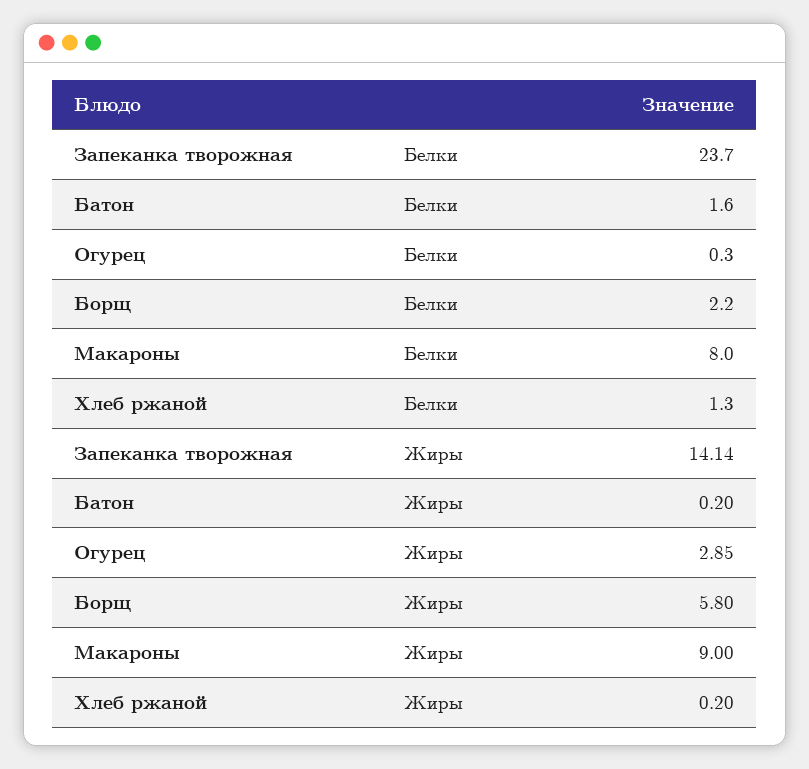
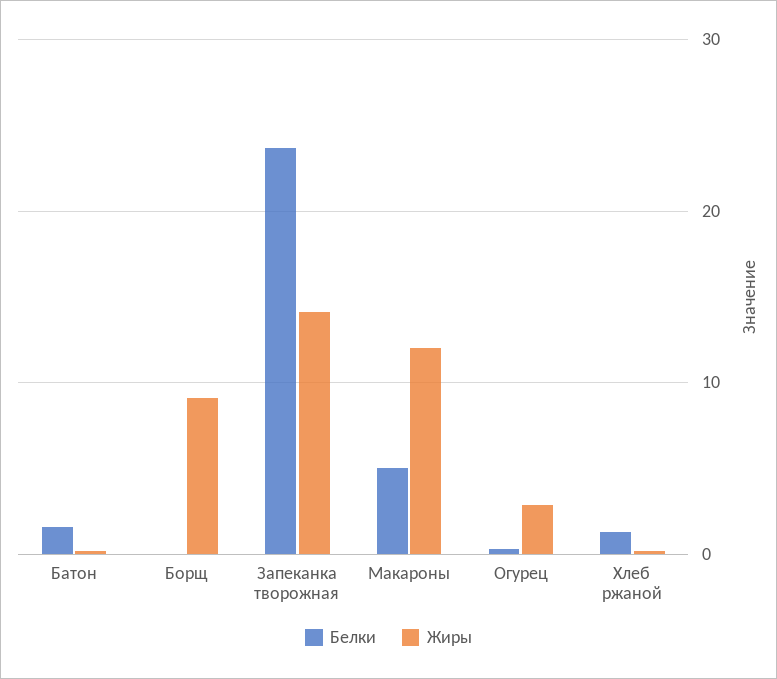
  {
    "Белки": {
      "Запеканка творожная": 23.7,
      "Батон": 1.6,
      "Огурец": 0.3,
-     "Борщ": 2.2,
+     "Борщ": 0,
-     "Макароны": 8,
+     "Макароны": 5,
      "Хлеб ржаной": 1.3
    },
    "Жиры": {
      "Запеканка творожная": 14.14,
      "Батон": 0.2,
      "Огурец": 2.85,
-     "Борщ": 5.8,
+     "Борщ": 9,
-     "Макароны": 9,
+     "Макароны": 12,
      "Хлеб ржаной": 0.2
    }
  }

